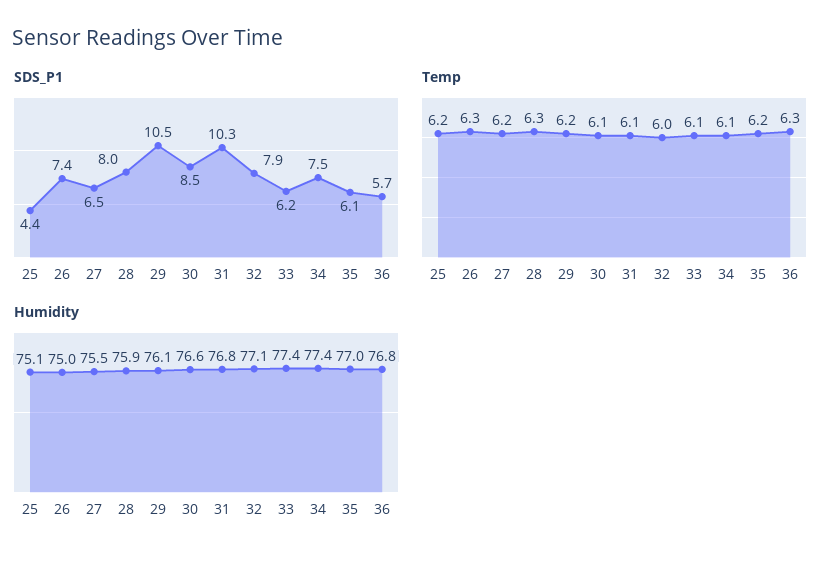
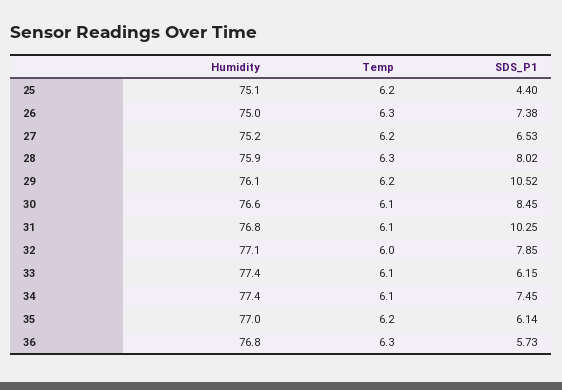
  {
    "SDS_P1": {
      "25": 4.4,
      "26": 7.38,
      "27": 6.53,
      "28": 8.02,
      "29": 10.52,
      "30": 8.45,
      "31": 10.25,
      "32": 7.85,
      "33": 6.15,
      "34": 7.45,
      "35": 6.14,
      "36": 5.73
    },
    "Temp": {
      "25": 6.2,
      "26": 6.3,
      "27": 6.2,
      "28": 6.3,
      "29": 6.2,
      "30": 6.1,
      "31": 6.1,
      "32": 6,
      "33": 6.1,
      "34": 6.1,
      "35": 6.2,
      "36": 6.3
    },
    "Humidity": {
      "25": 75.1,
      "26": 75,
-     "27": 75.5,
+     "27": 75.2,
      "28": 75.9,
      "29": 76.1,
      "30": 76.6,
      "31": 76.8,
      "32": 77.1,
      "33": 77.4,
      "34": 77.4,
      "35": 77,
      "36": 76.8
    }
  }

